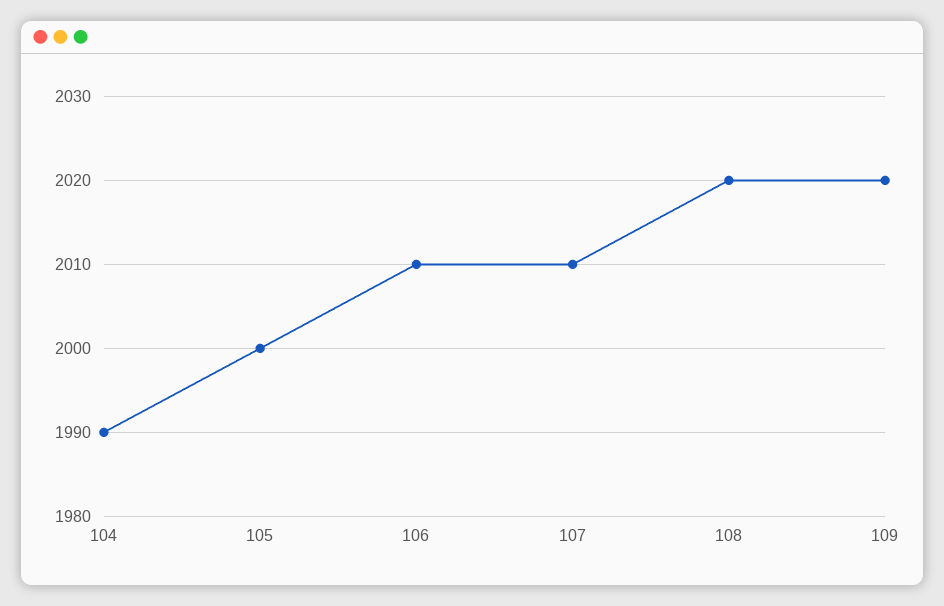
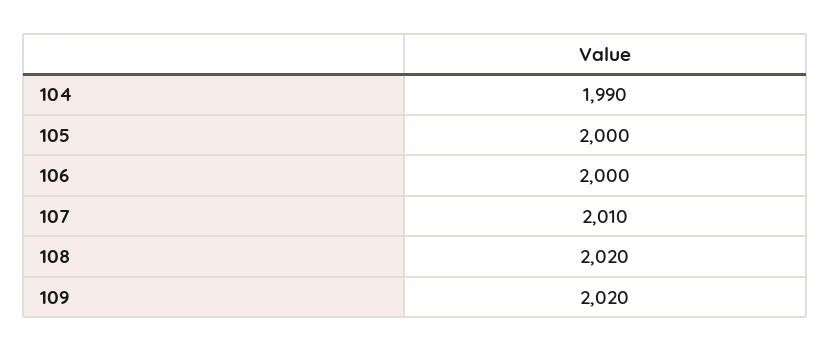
  {
    "104": 1990,
    "105": 2000,
-   "106": 2010,
+   "106": 2000,
    "107": 2010,
    "108": 2020,
    "109": 2020
  }

